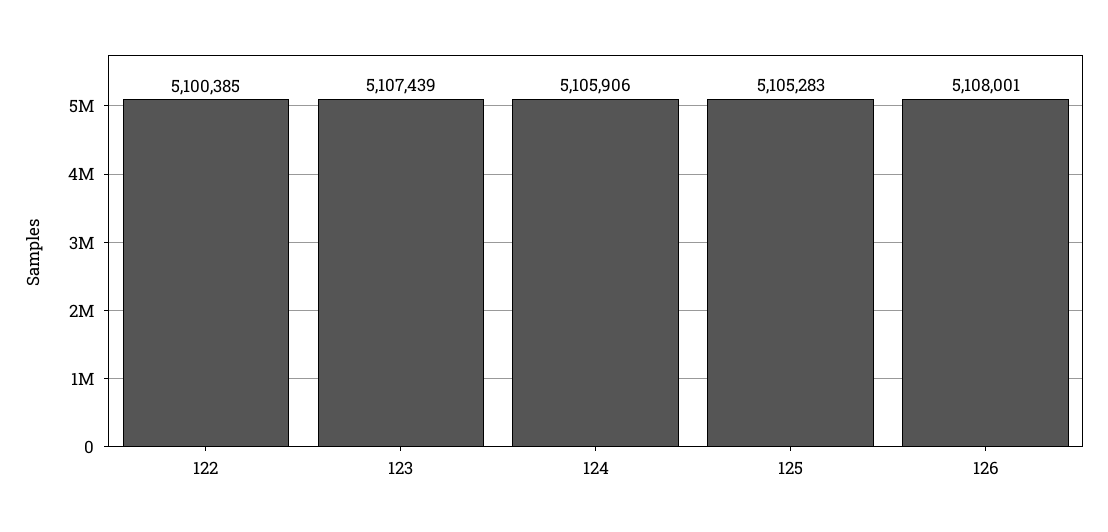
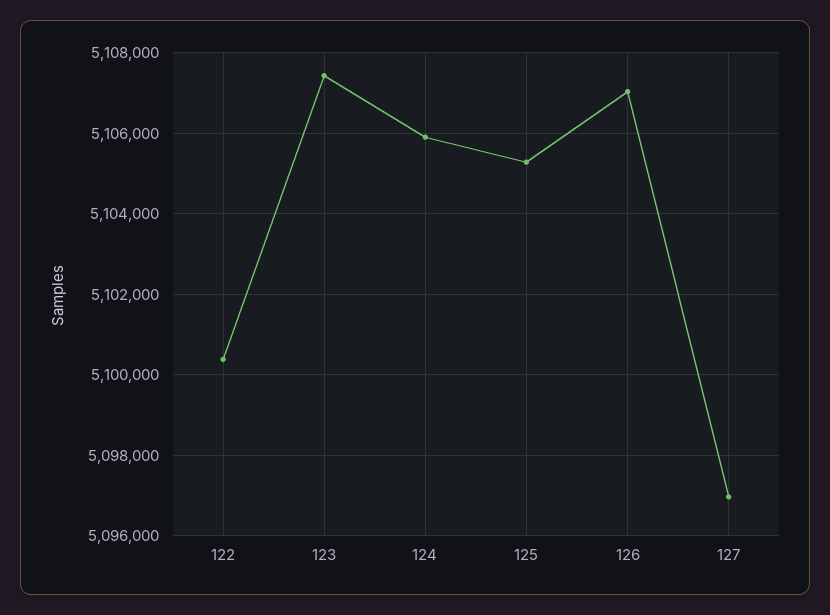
  {
    "122": 5100385,
    "123": 5107439,
    "124": 5105906,
    "125": 5105283,
-   "126": 5108001
+   "126": 5107000,
+   "127": 5097000
  }

